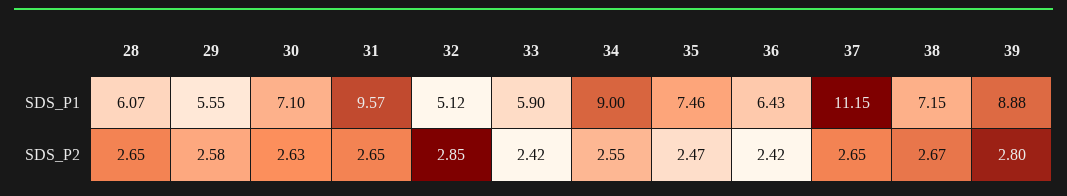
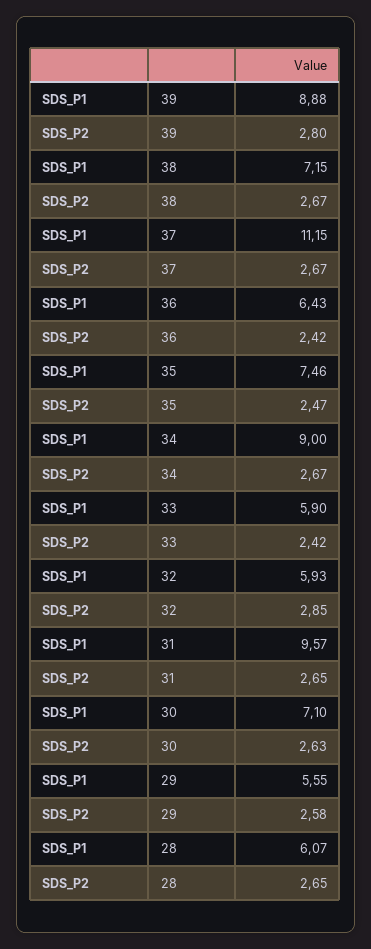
  {
    "28": {
      "SDS_P1": 6.07,
      "SDS_P2": 2.65
    },
    "29": {
      "SDS_P1": 5.55,
      "SDS_P2": 2.58
    },
    "30": {
      "SDS_P1": 7.1,
      "SDS_P2": 2.63
    },
    "31": {
      "SDS_P1": 9.57,
      "SDS_P2": 2.65
    },
    "32": {
-     "SDS_P1": 5.12,
+     "SDS_P1": 5.93,
      "SDS_P2": 2.85
    },
    "33": {
      "SDS_P1": 5.9,
      "SDS_P2": 2.42
    },
    "34": {
      "SDS_P1": 9,
-     "SDS_P2": 2.55
+     "SDS_P2": 2.67
    },
    "35": {
      "SDS_P1": 7.46,
      "SDS_P2": 2.47
    },
    "36": {
      "SDS_P1": 6.43,
      "SDS_P2": 2.42
    },
    "37": {
      "SDS_P1": 11.15,
-     "SDS_P2": 2.65
+     "SDS_P2": 2.67
    },
    "38": {
      "SDS_P1": 7.15,
      "SDS_P2": 2.67
    },
    "39": {
      "SDS_P1": 8.88,
      "SDS_P2": 2.8
    }
  }

